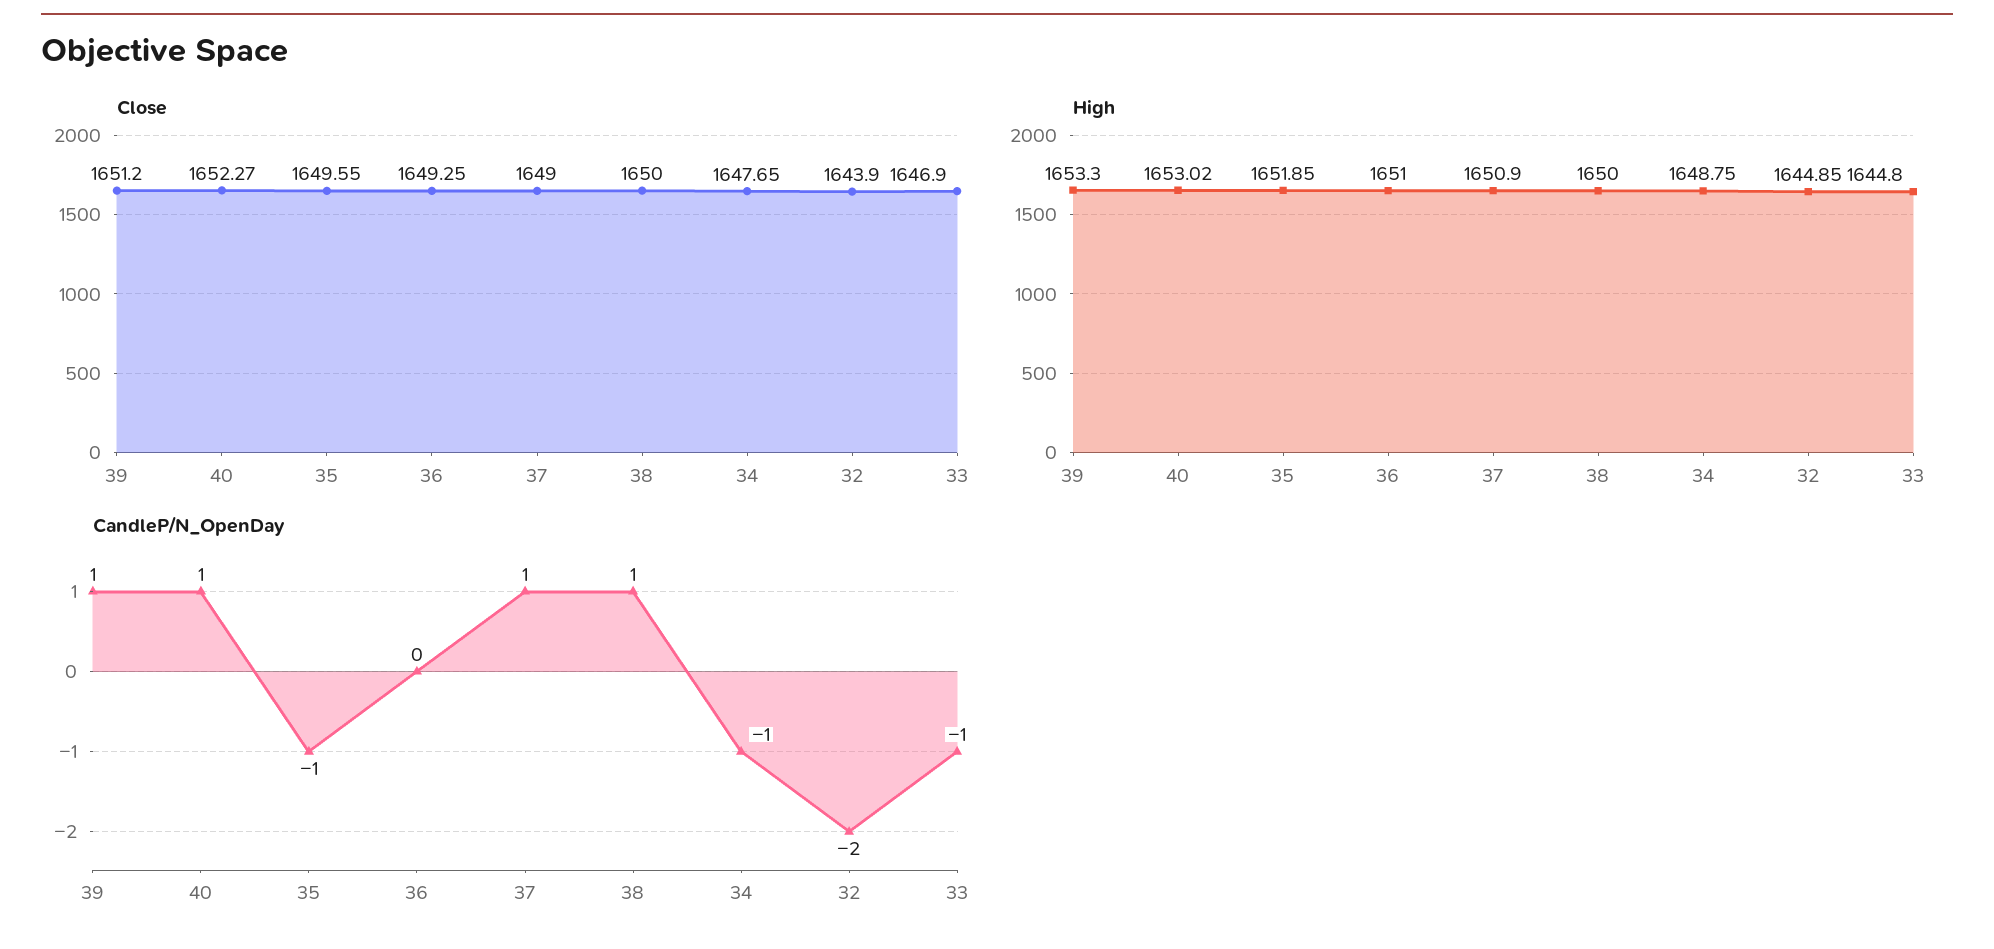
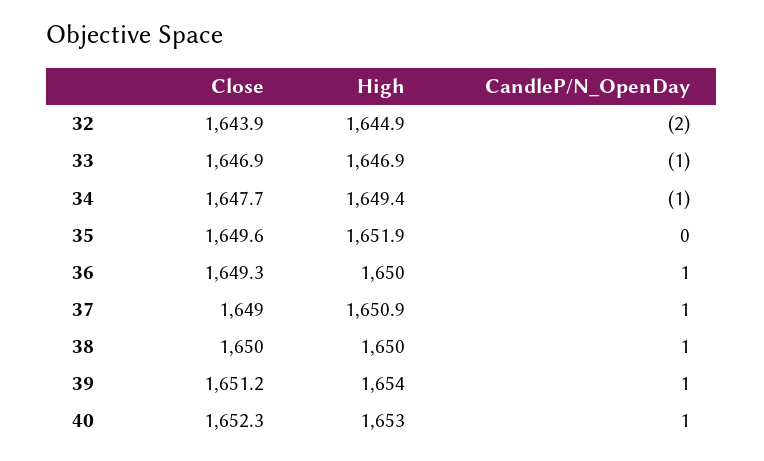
  {
    "Close": {
      "39": 1651.2,
      "40": 1652.27,
      "35": 1649.55,
      "36": 1649.25,
      "37": 1649,
      "38": 1650,
      "34": 1647.65,
      "32": 1643.9,
      "33": 1646.9
    },
    "High": {
-     "39": 1653.3,
+     "39": 1654,
      "40": 1653.02,
      "35": 1651.85,
-     "36": 1651,
+     "36": 1650,
      "37": 1650.9,
      "38": 1650,
-     "34": 1648.75,
+     "34": 1649.4,
      "32": 1644.85,
-     "33": 1644.8
+     "33": 1646.9
    },
    "CandleP/N_OpenDay": {
      "39": 1,
      "40": 1,
-     "35": -1,
+     "35": 0,
-     "36": 0,
+     "36": 1,
      "37": 1,
      "38": 1,
      "34": -1,
      "32": -2,
      "33": -1
    }
  }

